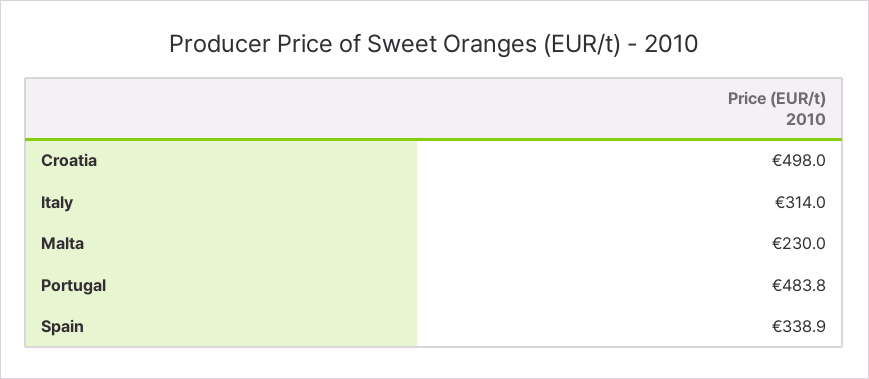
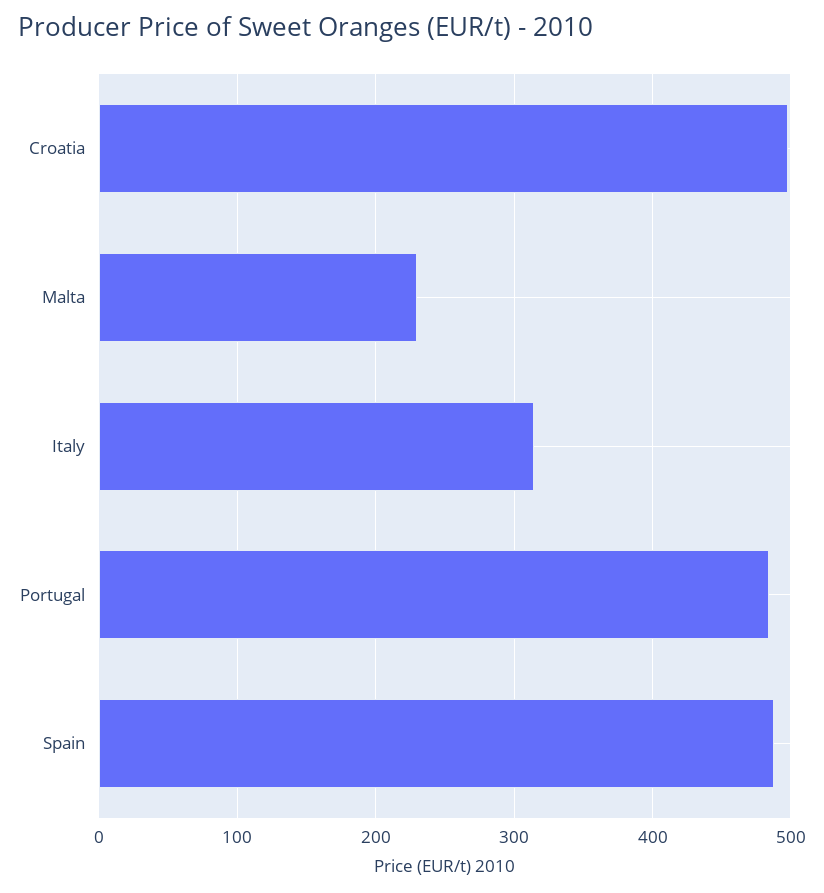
  {
    "Croatia": 498,
    "Italy": 314,
    "Malta": 230,
    "Portugal": 483.8,
-   "Spain": 338.9
+   "Spain": 490
  }

